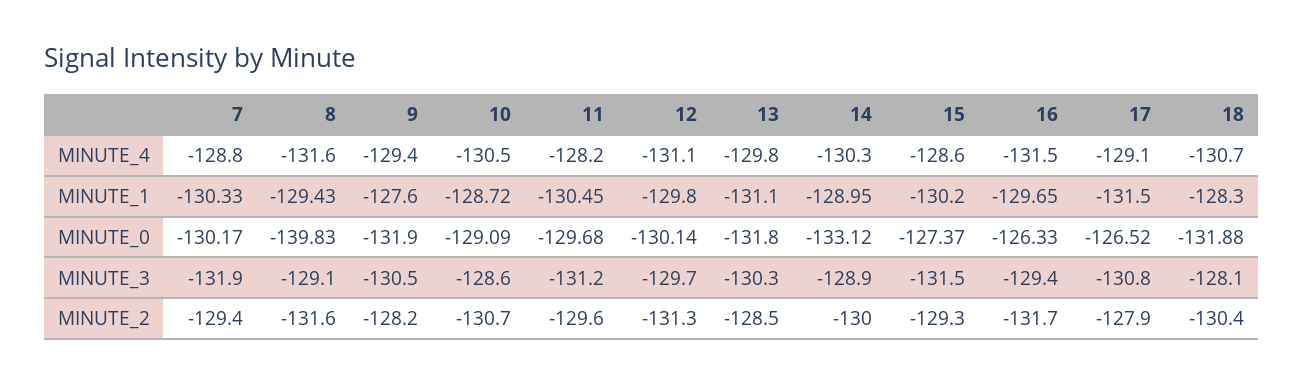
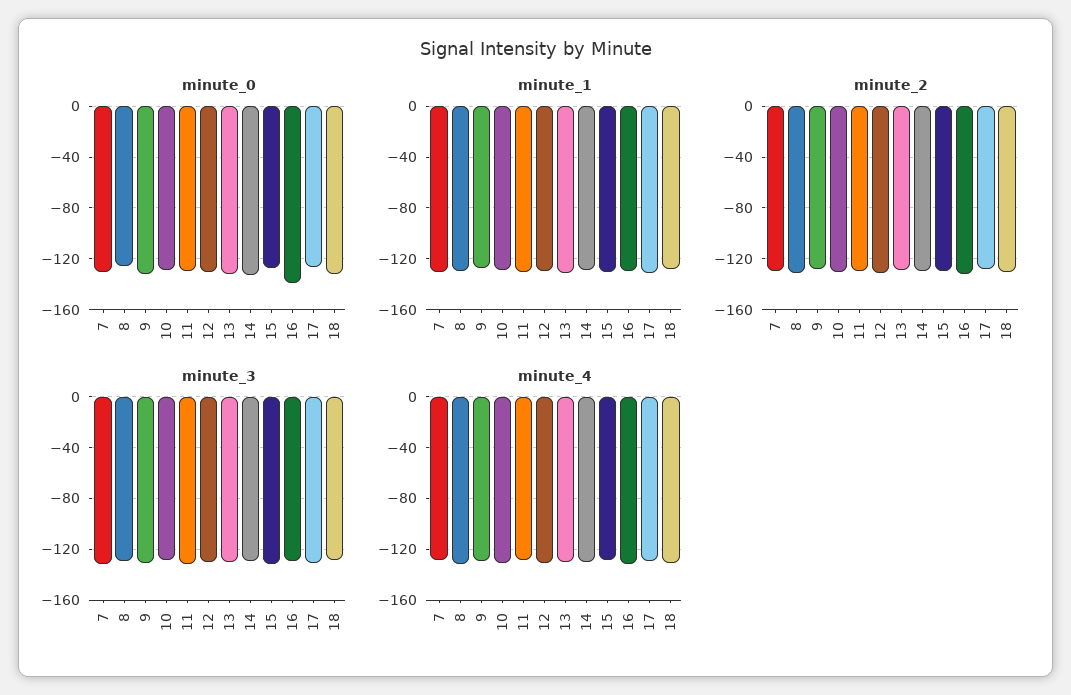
  {
    "MINUTE_4": {
      "7": -128.8,
      "8": -131.6,
      "9": -129.4,
      "10": -130.5,
      "11": -128.2,
      "12": -131.1,
      "13": -129.8,
      "14": -130.3,
      "15": -128.6,
      "16": -131.5,
      "17": -129.1,
      "18": -130.7
    },
    "MINUTE_1": {
      "7": -130.33,
      "8": -129.43,
      "9": -127.6,
      "10": -128.72,
      "11": -130.45,
      "12": -129.8,
      "13": -131.1,
      "14": -128.95,
      "15": -130.2,
      "16": -129.65,
      "17": -131.5,
      "18": -128.3
    },
    "MINUTE_0": {
      "7": -130.17,
-     "8": -139.83,
+     "8": -125,
      "9": -131.9,
      "10": -129.09,
      "11": -129.68,
      "12": -130.14,
      "13": -131.8,
      "14": -133.12,
      "15": -127.37,
-     "16": -126.33,
+     "16": -140,
      "17": -126.52,
      "18": -131.88
    },
    "MINUTE_3": {
      "7": -131.9,
      "8": -129.1,
      "9": -130.5,
      "10": -128.6,
      "11": -131.2,
      "12": -129.7,
      "13": -130.3,
      "14": -128.9,
      "15": -131.5,
      "16": -129.4,
      "17": -130.8,
      "18": -128.1
    },
    "MINUTE_2": {
      "7": -129.4,
      "8": -131.6,
      "9": -128.2,
      "10": -130.7,
      "11": -129.6,
      "12": -131.3,
      "13": -128.5,
      "14": -130,
      "15": -129.3,
      "16": -131.7,
      "17": -127.9,
      "18": -130.4
    }
  }

